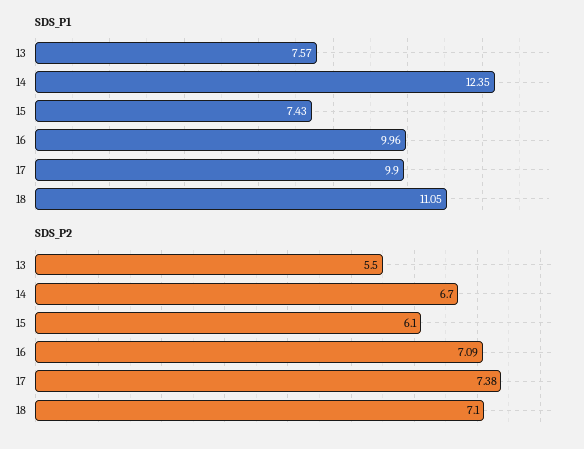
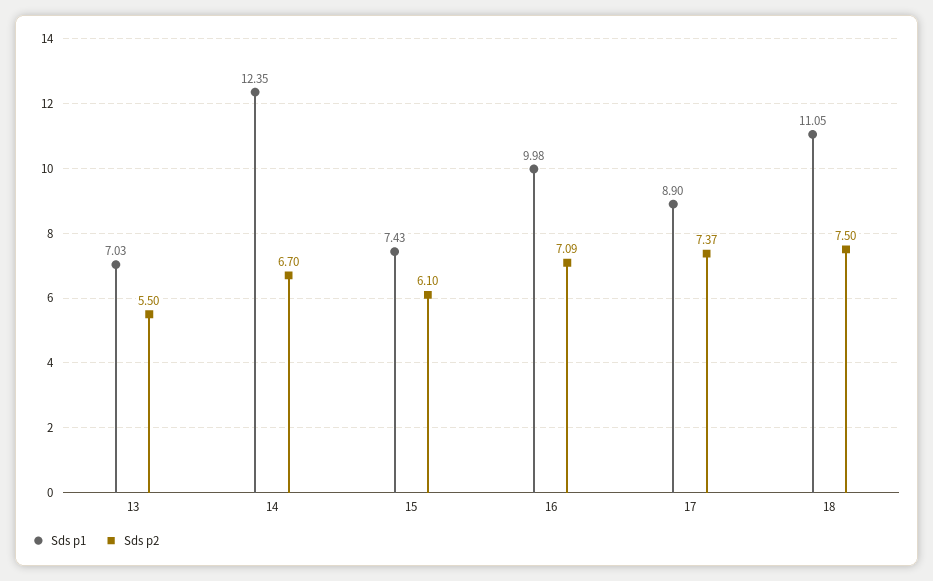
  {
    "SDS_P1": {
-     "13": 7.57,
+     "13": 7.03,
      "14": 12.35,
      "15": 7.43,
-     "16": 9.96,
+     "16": 9.98,
-     "17": 9.9,
+     "17": 8.9,
      "18": 11.05
    },
    "SDS_P2": {
      "13": 5.5,
      "14": 6.7,
      "15": 6.1,
      "16": 7.09,
-     "17": 7.38,
+     "17": 7.37,
-     "18": 7.1
+     "18": 7.5
    }
  }

